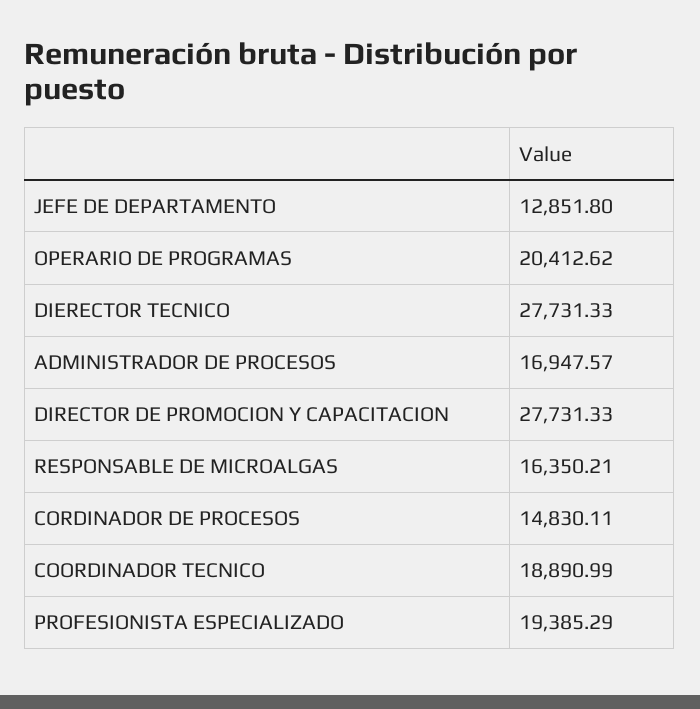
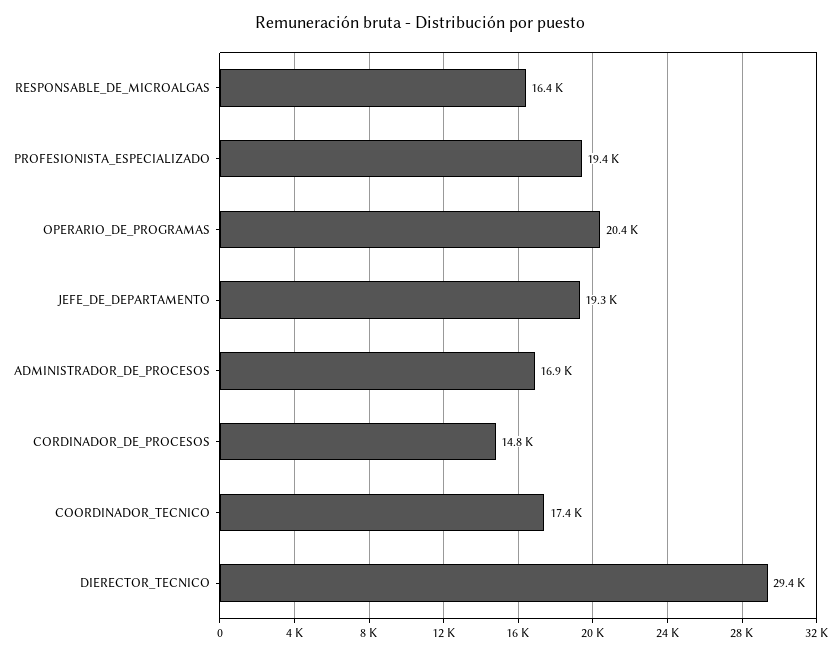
  {
-   "JEFE DE DEPARTAMENTO": 12851.8,
+   "JEFE DE DEPARTAMENTO": 19300,
    "OPERARIO DE PROGRAMAS": 20412.62,
-   "DIERECTOR TECNICO": 27731.33,
+   "DIERECTOR TECNICO": 29400,
    "ADMINISTRADOR DE PROCESOS": 16947.57,
-   "DIRECTOR DE PROMOCION Y CAPACITACION": 27731.33,
    "RESPONSABLE DE MICROALGAS": 16350.21,
    "CORDINADOR DE PROCESOS": 14830.11,
-   "COORDINADOR TECNICO": 18890.99,
+   "COORDINADOR TECNICO": 17400,
    "PROFESIONISTA ESPECIALIZADO": 19385.29
  }

